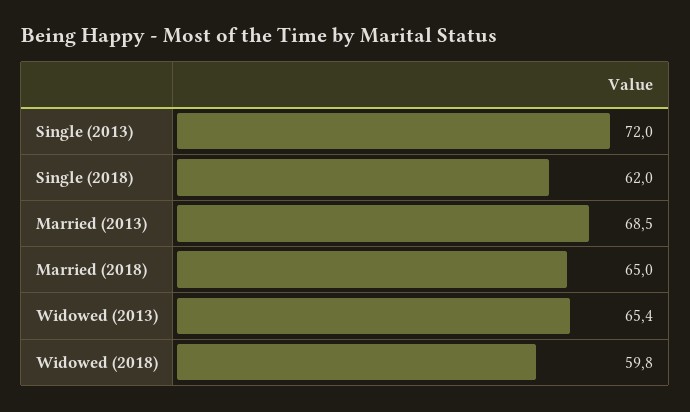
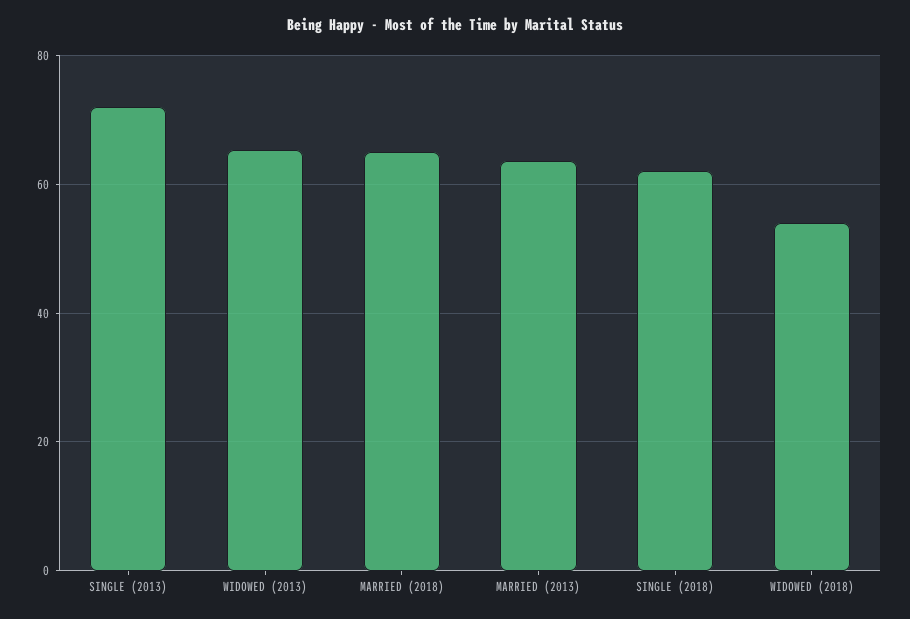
  {
    "Single (2013)": 72,
    "Single (2018)": 62,
-   "Married (2013)": 68.5,
+   "Married (2013)": 64,
    "Married (2018)": 65,
    "Widowed (2013)": 65.4,
-   "Widowed (2018)": 59.8
+   "Widowed (2018)": 54
  }

